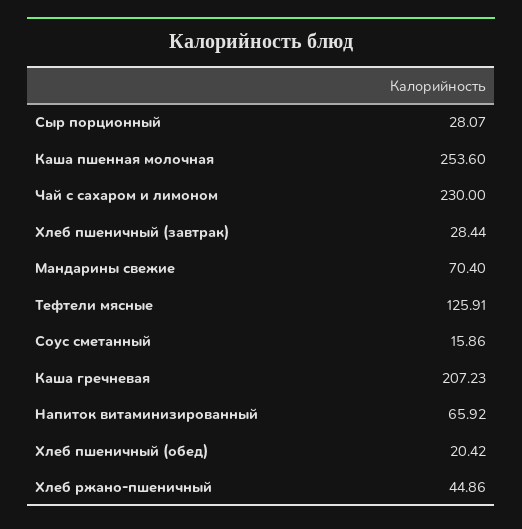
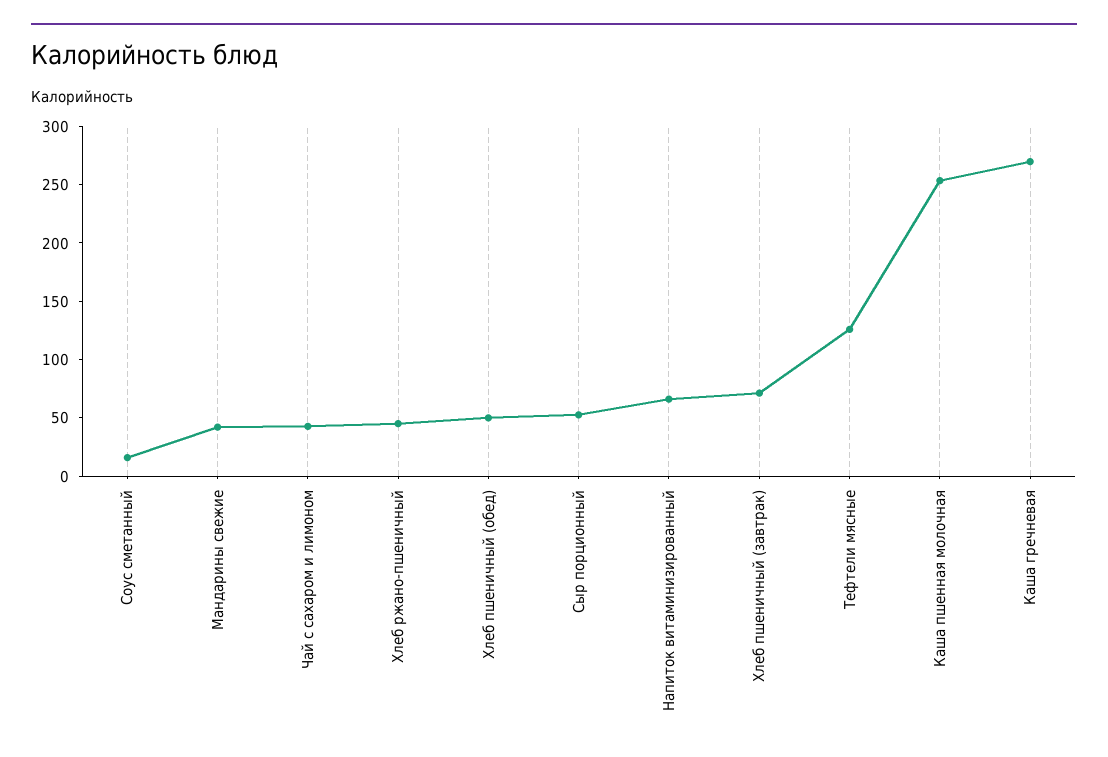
  {
-   "Сыр порционный": 28.07,
+   "Сыр порционный": 50,
    "Каша пшенная молочная": 253.6,
-   "Чай с сахаром и лимоном": 230,
+   "Чай с сахаром и лимоном": 40,
-   "Хлеб пшеничный (завтрак)": 28.44,
+   "Хлеб пшеничный (завтрак)": 70,
-   "Мандарины свежие": 70.4,
+   "Мандарины свежие": 40,
    "Тефтели мясные": 125.91,
    "Соус сметанный": 15.86,
-   "Каша гречневая": 207.23,
+   "Каша гречневая": 270,
    "Напиток витаминизированный": 65.92,
-   "Хлеб пшеничный (обед)": 20.42,
+   "Хлеб пшеничный (обед)": 50,
    "Хлеб ржано-пшеничный": 44.86
  }

